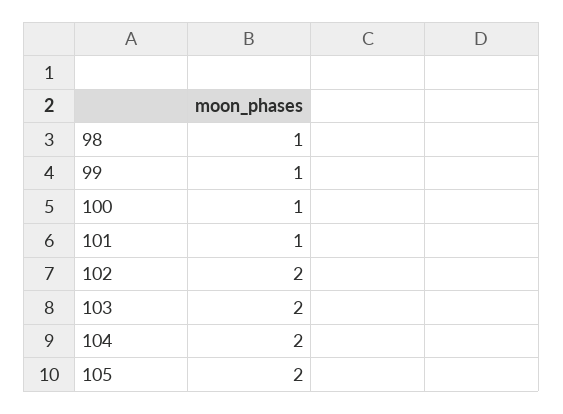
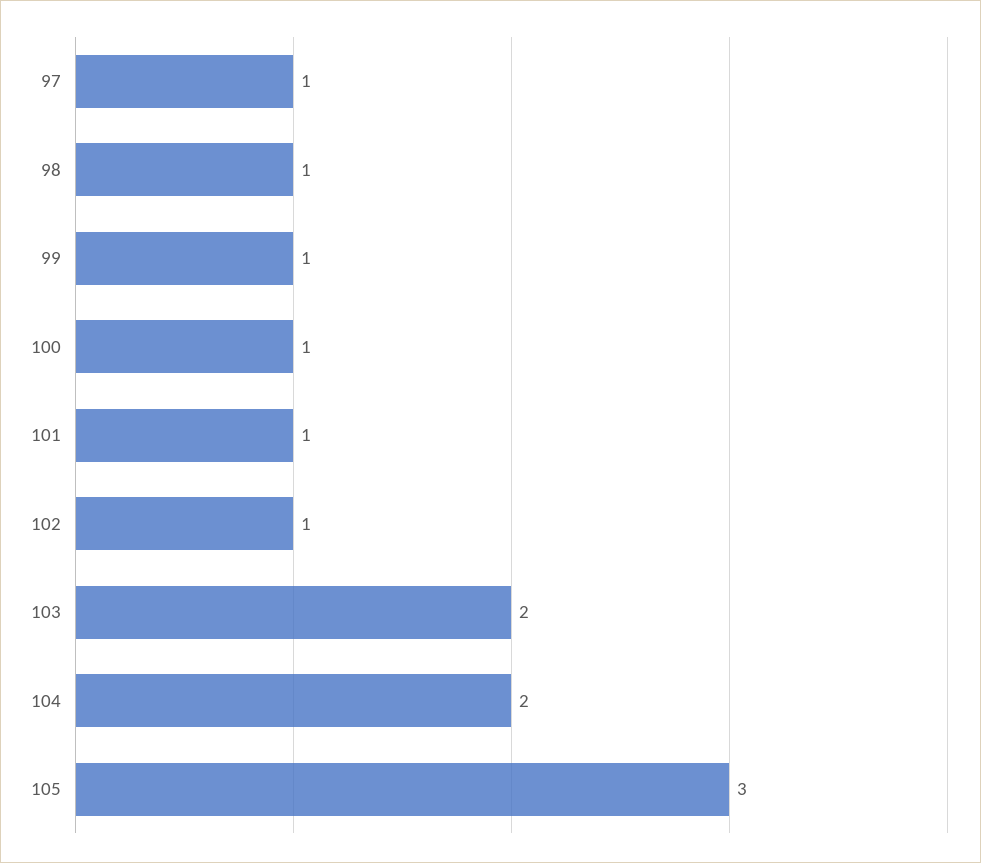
  {
    "98": 1,
    "99": 1,
    "100": 1,
    "101": 1,
-   "102": 2,
+   "102": 1,
    "103": 2,
    "104": 2,
-   "105": 2
+   "105": 3,
+   "97": 1
  }

